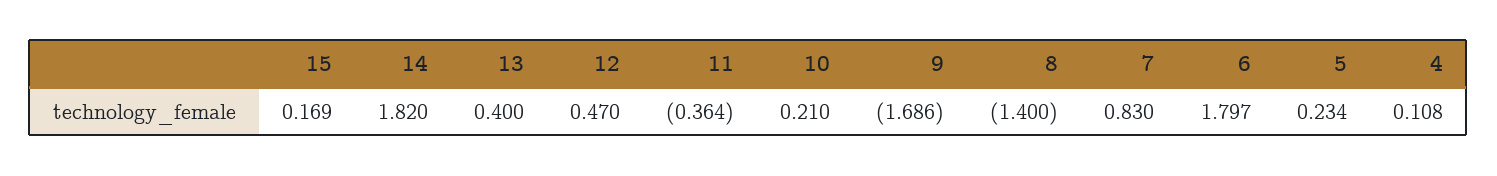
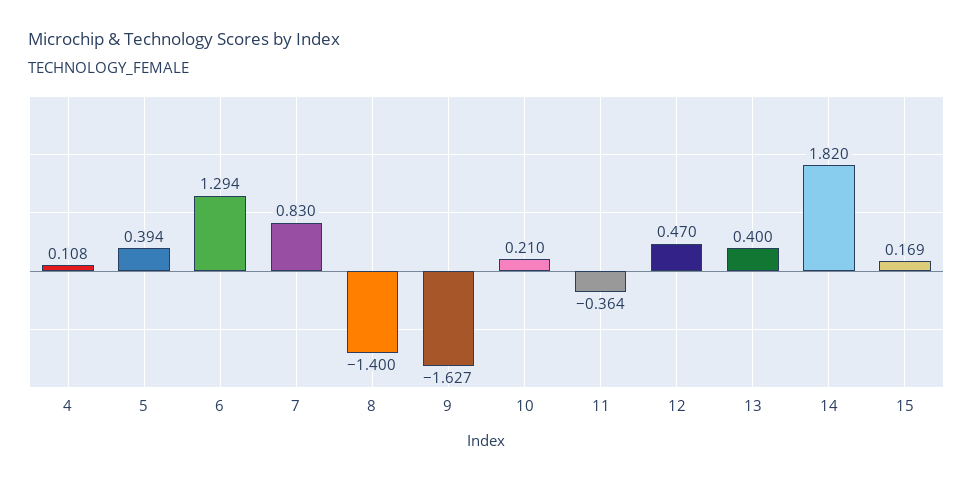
  {
    "15": 0.169,
    "14": 1.82,
    "13": 0.4,
    "12": 0.47,
    "11": -0.364,
    "10": 0.21,
-   "9": -1.686,
+   "9": -1.627,
    "8": -1.4,
    "7": 0.83,
-   "6": 1.797,
+   "6": 1.294,
-   "5": 0.234,
+   "5": 0.394,
    "4": 0.108
  }

